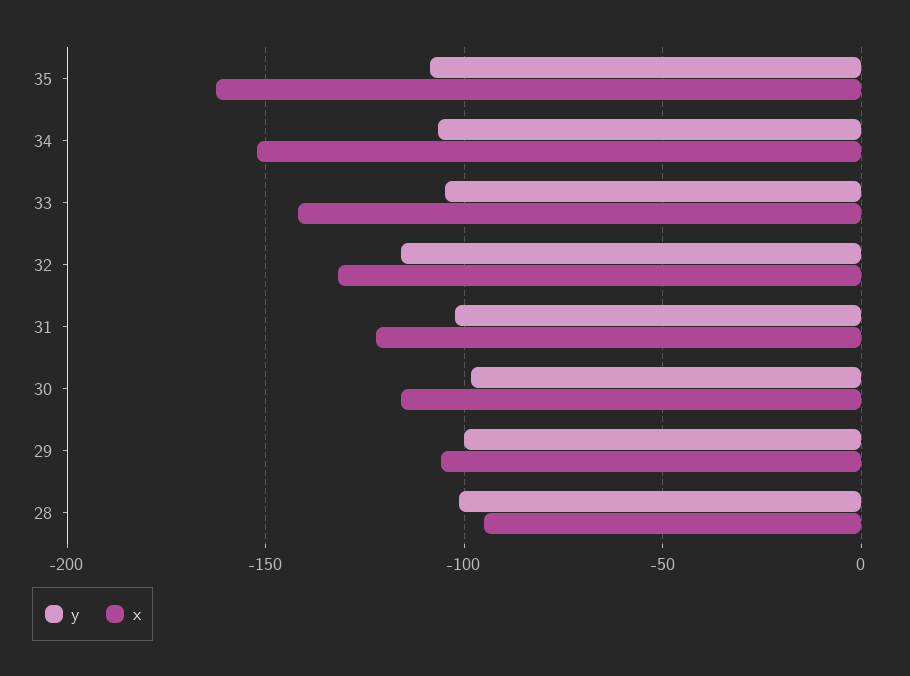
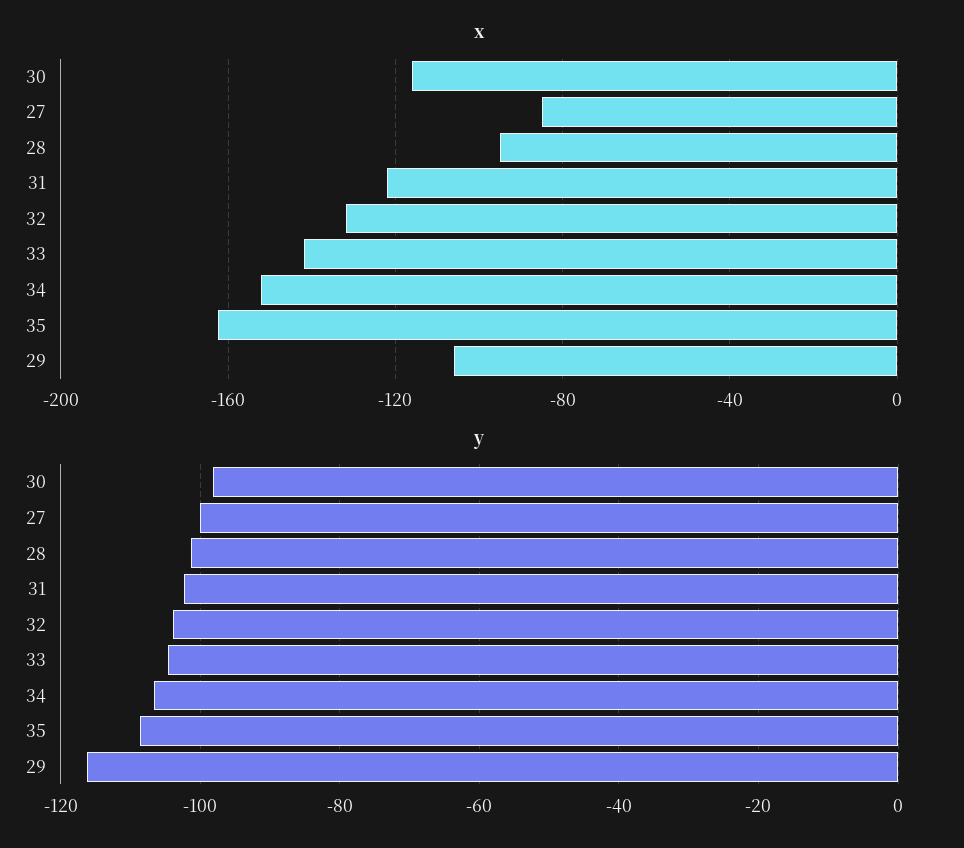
  {
    "y": {
      "35": -108,
      "34": -106,
      "33": -104,
-     "32": -115,
+     "32": -104,
      "31": -102,
      "30": -98,
-     "29": -100,
+     "29": -116,
-     "28": -102
+     "28": -102,
+     "27": -100
    },
    "x": {
      "35": -160,
      "34": -150,
      "33": -140,
      "32": -130,
      "31": -120,
      "30": -115,
      "29": -105,
-     "28": -95
+     "28": -95,
+     "27": -85
    }
  }

